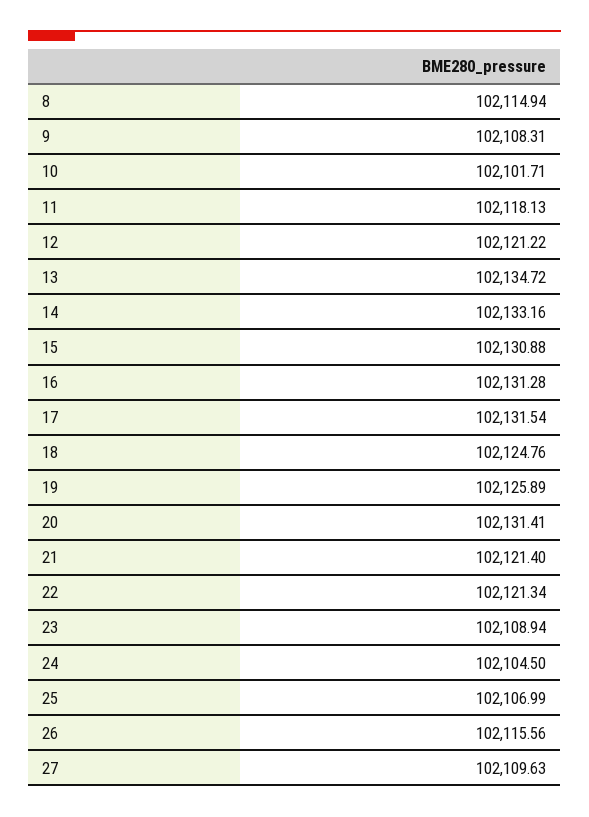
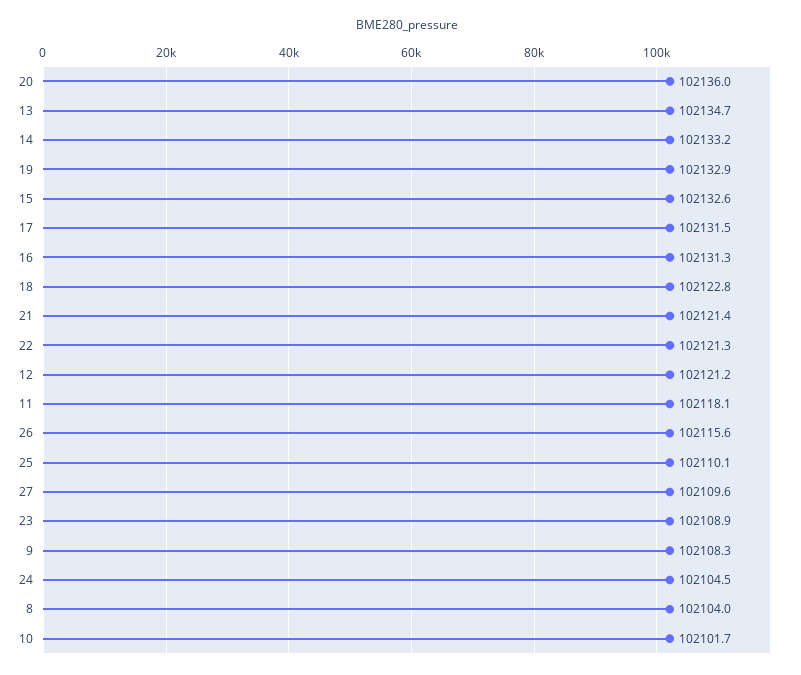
  {
-   "8": 102114.94,
+   "8": 102104,
    "9": 102108.31,
    "10": 102101.71,
    "11": 102118.13,
    "12": 102121.22,
    "13": 102134.72,
    "14": 102133.16,
-   "15": 102130.88,
+   "15": 102132.6,
    "16": 102131.28,
    "17": 102131.54,
-   "18": 102124.76,
+   "18": 102122.8,
-   "19": 102125.89,
+   "19": 102132.9,
-   "20": 102131.41,
+   "20": 102136,
    "21": 102121.4,
    "22": 102121.34,
    "23": 102108.94,
    "24": 102104.5,
-   "25": 102106.99,
+   "25": 102110.1,
    "26": 102115.56,
    "27": 102109.63
  }

